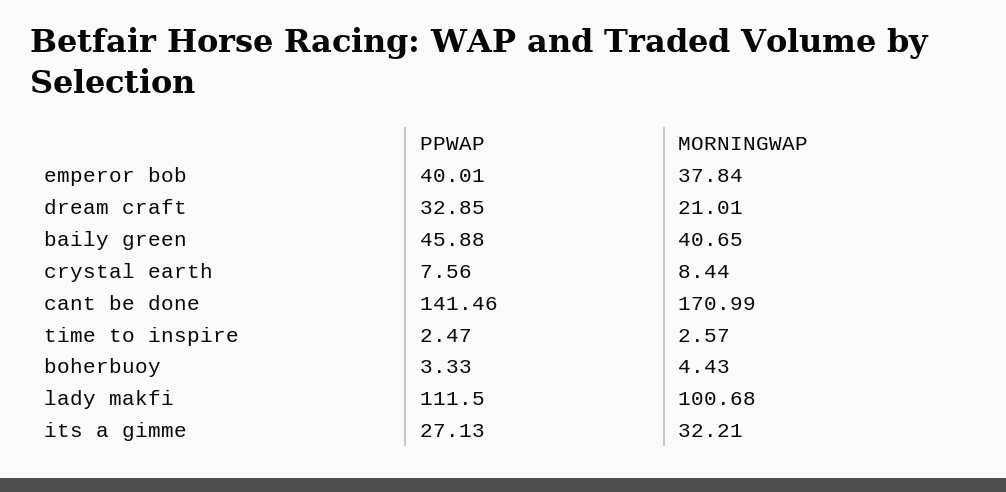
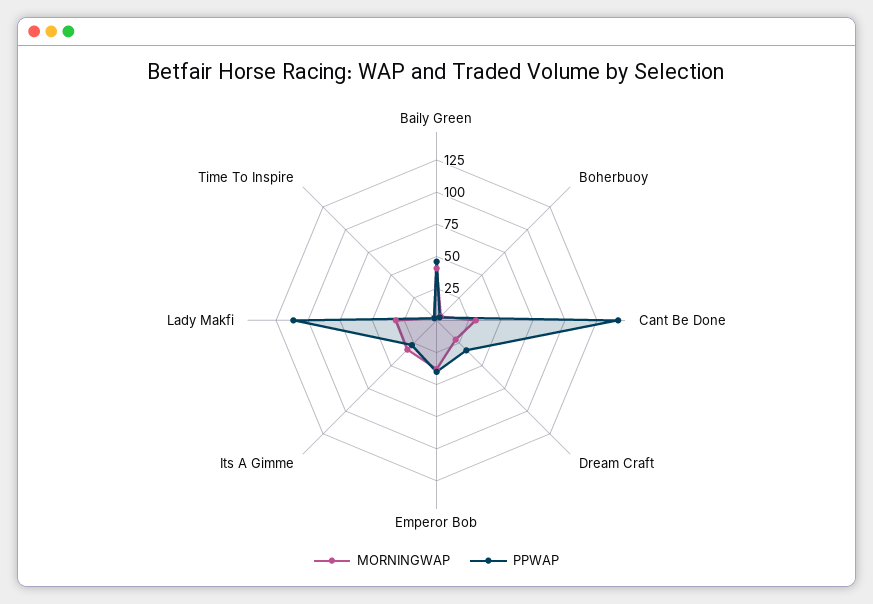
  {
    "PPWAP": {
      "emperor bob": 40.01,
      "dream craft": 32.85,
      "baily green": 45.88,
-     "crystal earth": 7.56,
      "cant be done": 141.46,
      "time to inspire": 2.47,
      "boherbuoy": 3.33,
      "lady makfi": 111.5,
      "its a gimme": 27.13
    },
    "MORNINGWAP": {
      "emperor bob": 37.84,
      "dream craft": 21.01,
      "baily green": 40.65,
-     "crystal earth": 8.44,
-     "cant be done": 170.99,
+     "cant be done": 25,
      "time to inspire": 2.57,
      "boherbuoy": 4.43,
-     "lady makfi": 100.68,
+     "lady makfi": 25,
      "its a gimme": 32.21
    }
  }

